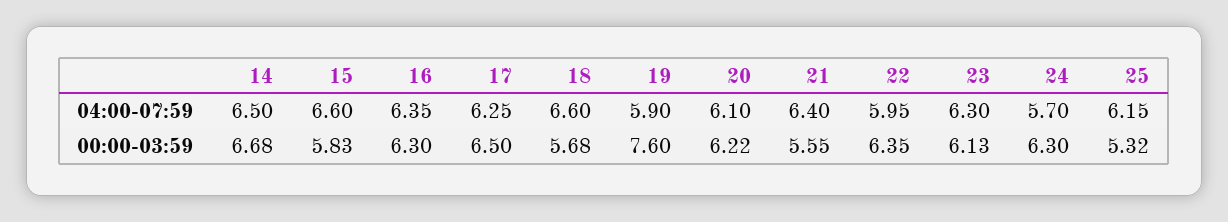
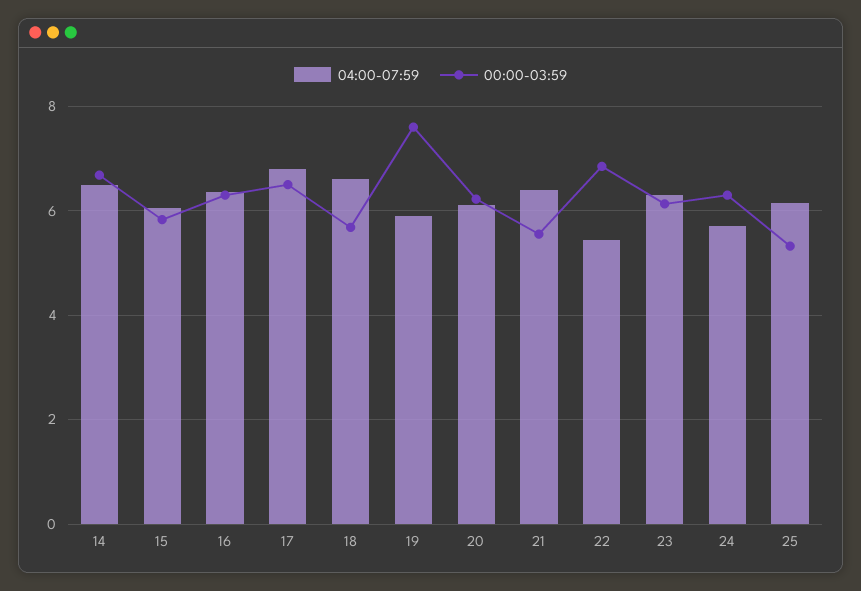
  {
    "04:00-07:59": {
      "14": 6.5,
-     "15": 6.6,
+     "15": 6,
      "16": 6.35,
-     "17": 6.25,
+     "17": 6.8,
      "18": 6.6,
      "19": 5.9,
      "20": 6.1,
      "21": 6.4,
-     "22": 5.95,
+     "22": 5.4,
      "23": 6.3,
      "24": 5.7,
      "25": 6.15
    },
    "00:00-03:59": {
      "14": 6.68,
      "15": 5.83,
      "16": 6.3,
      "17": 6.5,
      "18": 5.68,
      "19": 7.6,
      "20": 6.22,
      "21": 5.55,
-     "22": 6.35,
+     "22": 6.8,
      "23": 6.13,
      "24": 6.3,
      "25": 5.32
    }
  }

